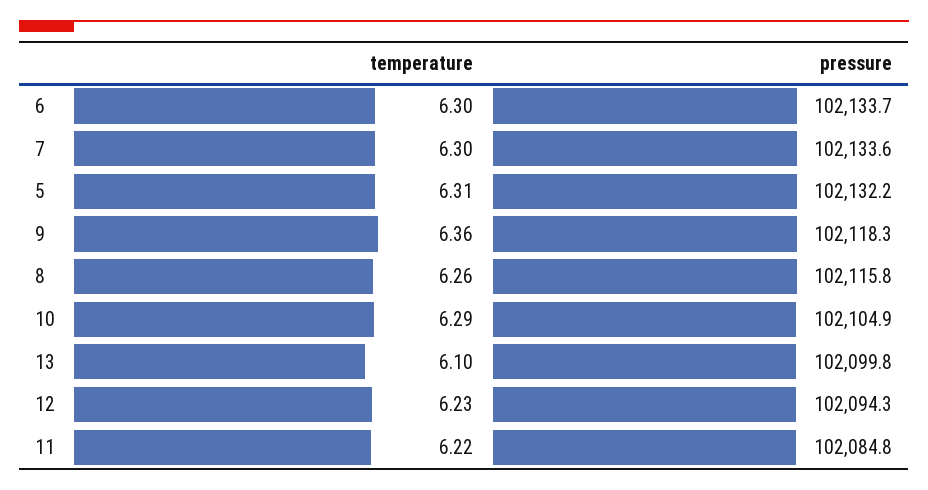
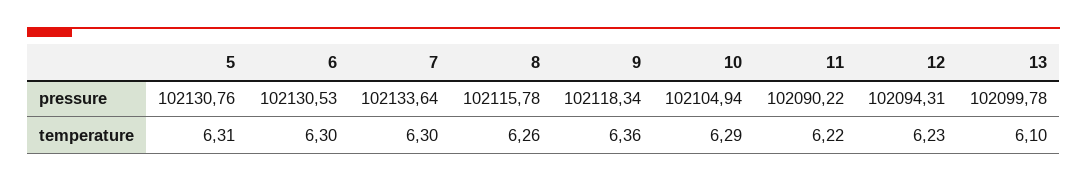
  {
    "temperature": {
      "6": 6.3,
      "7": 6.3,
      "5": 6.31,
      "9": 6.36,
      "8": 6.26,
      "10": 6.29,
      "13": 6.1,
      "12": 6.23,
      "11": 6.22
    },
    "pressure": {
-     "6": 102133.7,
+     "6": 102130.53,
      "7": 102133.64,
-     "5": 102132.2,
+     "5": 102130.76,
      "9": 102118.34,
      "8": 102115.78,
      "10": 102104.94,
      "13": 102099.78,
      "12": 102094.31,
-     "11": 102084.8
+     "11": 102090.22
    }
  }

